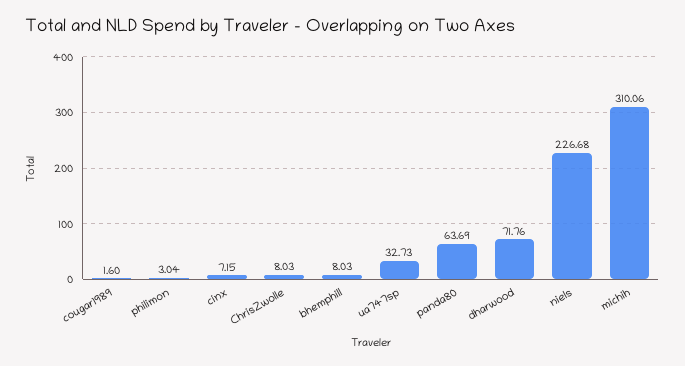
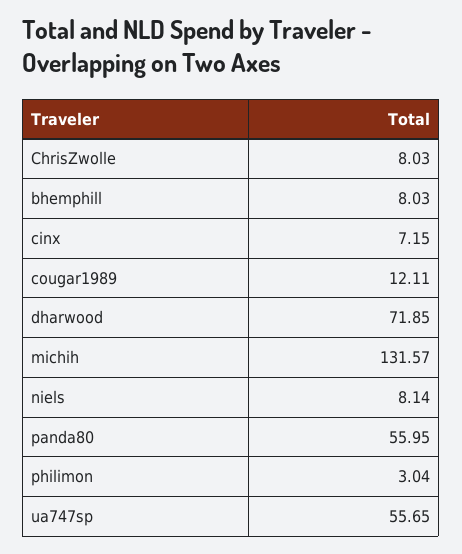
  {
-   "cougar1989": 1.6,
+   "cougar1989": 12.11,
    "philimon": 3.04,
    "cinx": 7.15,
    "ChrisZwolle": 8.03,
    "bhemphill": 8.03,
-   "ua747sp": 32.73,
+   "ua747sp": 55.65,
-   "panda80": 63.69,
+   "panda80": 55.95,
-   "dharwood": 71.76,
+   "dharwood": 71.85,
-   "niels": 226.68,
+   "niels": 8.14,
-   "michih": 310.06
+   "michih": 131.57
  }

